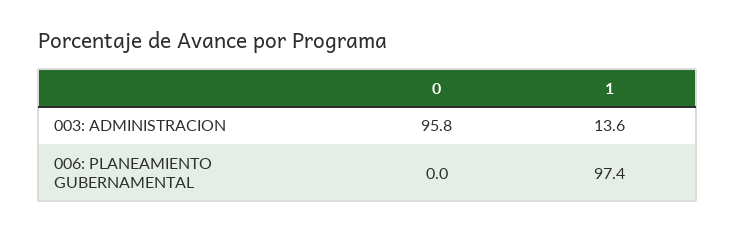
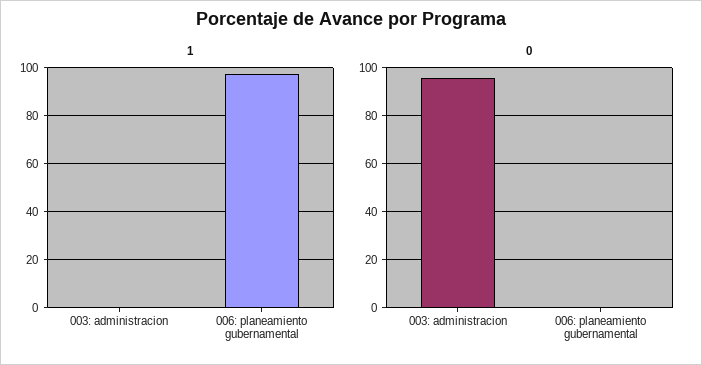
  {
    "0": {
      "003: ADMINISTRACION": 95.8,
      "006: PLANEAMIENTO GUBERNAMENTAL": 0
    },
    "1": {
-     "003: ADMINISTRACION": 13.6,
+     "003: ADMINISTRACION": 0,
      "006: PLANEAMIENTO GUBERNAMENTAL": 97.4
    }
  }

